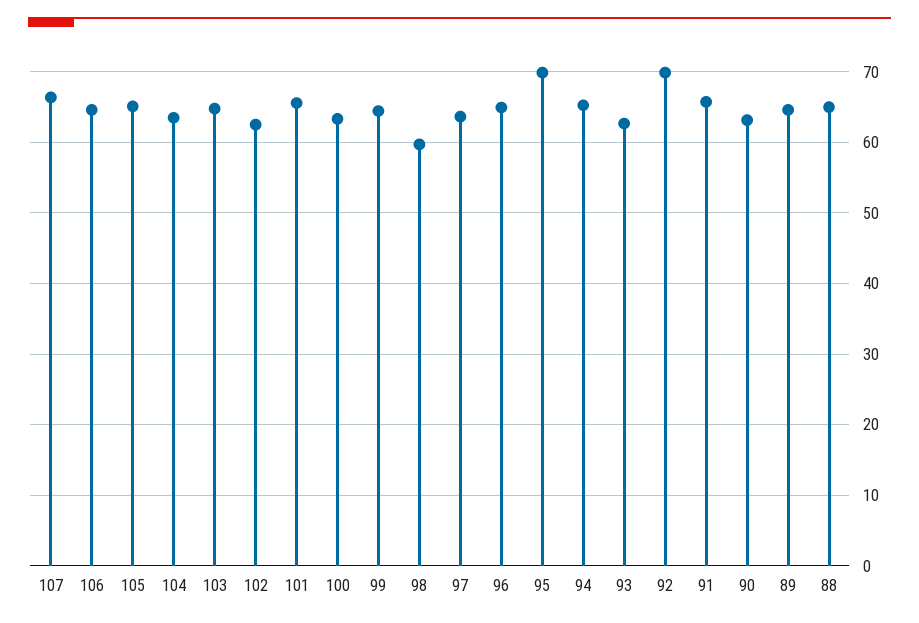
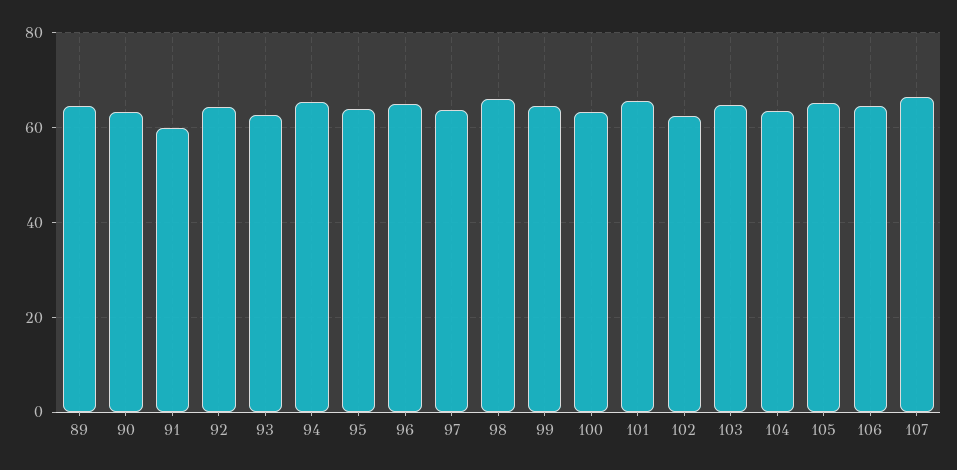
  {
    "107": 66,
    "106": 65,
    "105": 65,
    "104": 63,
    "103": 65,
    "102": 63,
    "101": 66,
    "100": 63,
    "99": 64,
-   "98": 60,
+   "98": 66,
    "97": 64,
    "96": 65,
-   "95": 70,
+   "95": 64,
    "94": 65,
    "93": 63,
-   "92": 70,
+   "92": 64,
-   "91": 66,
+   "91": 60,
    "90": 63,
-   "89": 65,
+   "89": 65
-   "88": 65
  }

